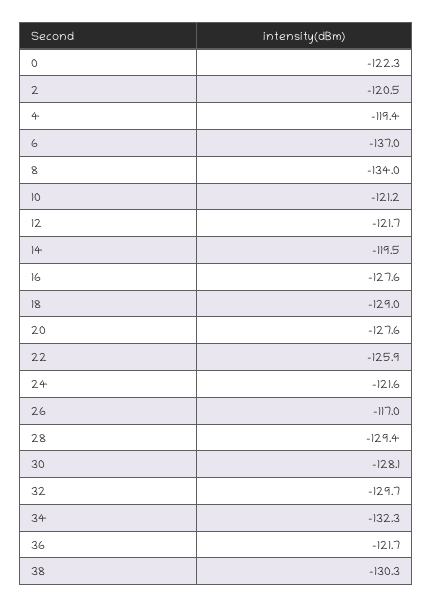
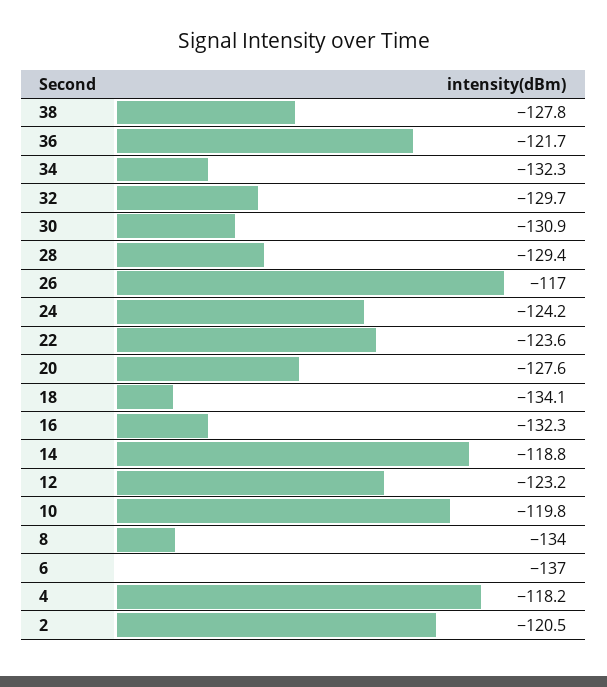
  {
-   "0": -122.3,
    "2": -120.5,
-   "4": -119.4,
+   "4": -118.2,
    "6": -137,
    "8": -134,
-   "10": -121.2,
+   "10": -119.8,
-   "12": -121.7,
+   "12": -123.2,
-   "14": -119.5,
+   "14": -118.8,
-   "16": -127.6,
+   "16": -132.3,
-   "18": -129,
+   "18": -134.1,
    "20": -127.6,
-   "22": -125.9,
+   "22": -123.6,
-   "24": -121.6,
+   "24": -124.2,
    "26": -117,
    "28": -129.4,
-   "30": -128.1,
+   "30": -130.9,
    "32": -129.7,
    "34": -132.3,
    "36": -121.7,
-   "38": -130.3
+   "38": -127.8
  }

